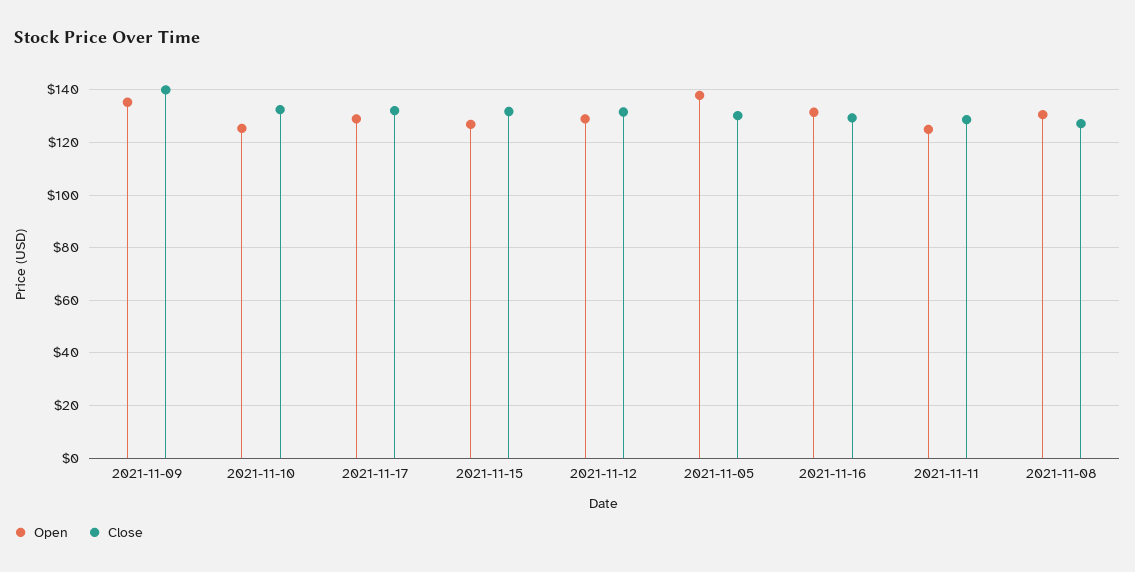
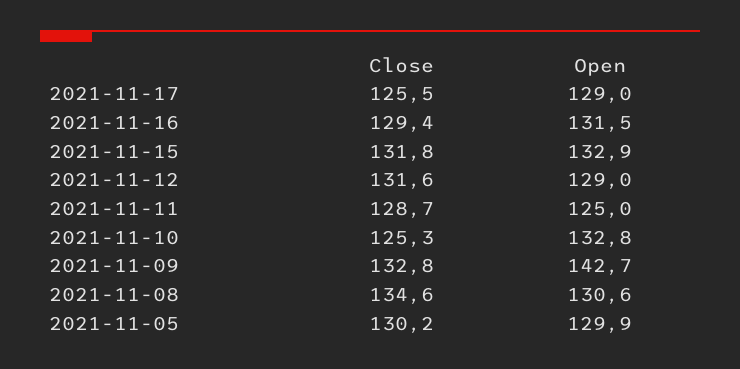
  {
    "Open": {
-     "2021-11-09": 135,
+     "2021-11-09": 142.7,
-     "2021-11-10": 125,
+     "2021-11-10": 132.8,
      "2021-11-17": 129,
-     "2021-11-15": 127.5,
+     "2021-11-15": 132.9,
      "2021-11-12": 129,
-     "2021-11-05": 137.5,
+     "2021-11-05": 129.9,
      "2021-11-16": 131.5,
      "2021-11-11": 125,
      "2021-11-08": 130.6
    },
    "Close": {
-     "2021-11-09": 140,
+     "2021-11-09": 132.8,
-     "2021-11-10": 132.5,
+     "2021-11-10": 125.3,
-     "2021-11-17": 132.5,
+     "2021-11-17": 125.5,
      "2021-11-15": 131.8,
      "2021-11-12": 131.6,
      "2021-11-05": 130.2,
      "2021-11-16": 129.4,
      "2021-11-11": 128.7,
-     "2021-11-08": 127.5
+     "2021-11-08": 134.6
    }
  }

